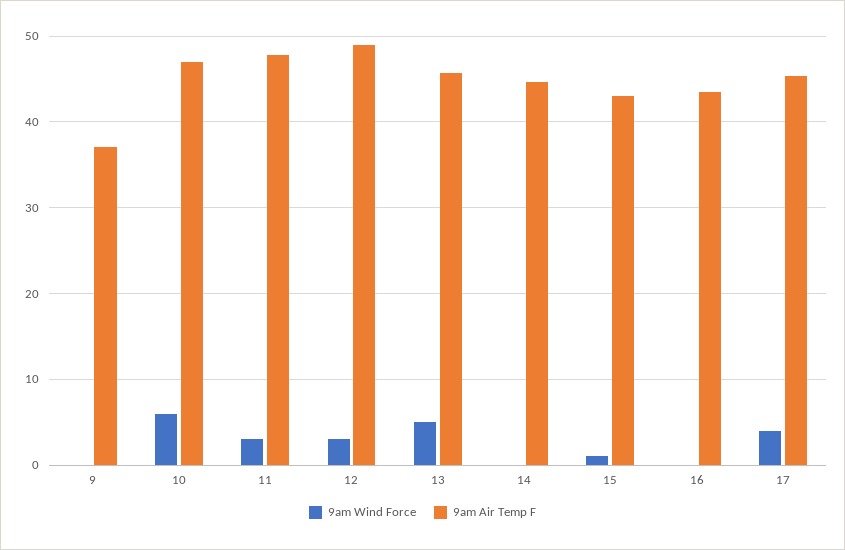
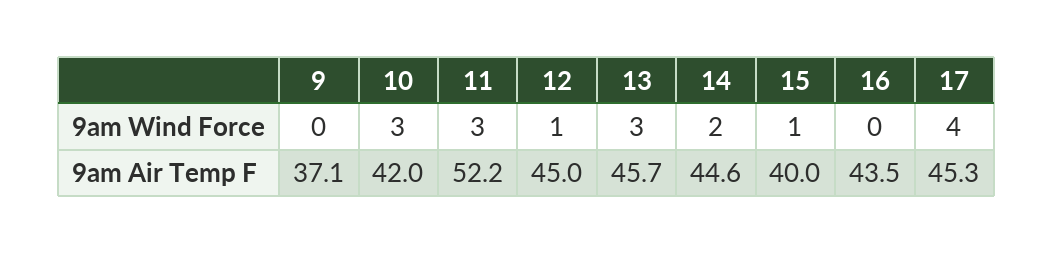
  {
    "9am Wind Force": {
      "9": 0,
-     "10": 6,
+     "10": 3,
      "11": 3,
-     "12": 3,
+     "12": 1,
-     "13": 5,
+     "13": 3,
-     "14": 0,
+     "14": 2,
      "15": 1,
      "16": 0,
      "17": 4
    },
    "9am Air Temp F": {
      "9": 37.1,
-     "10": 47,
+     "10": 42,
-     "11": 48,
+     "11": 52.2,
-     "12": 49,
+     "12": 45,
      "13": 45.7,
      "14": 44.6,
-     "15": 43,
+     "15": 40,
      "16": 43.5,
      "17": 45.3
    }
  }

